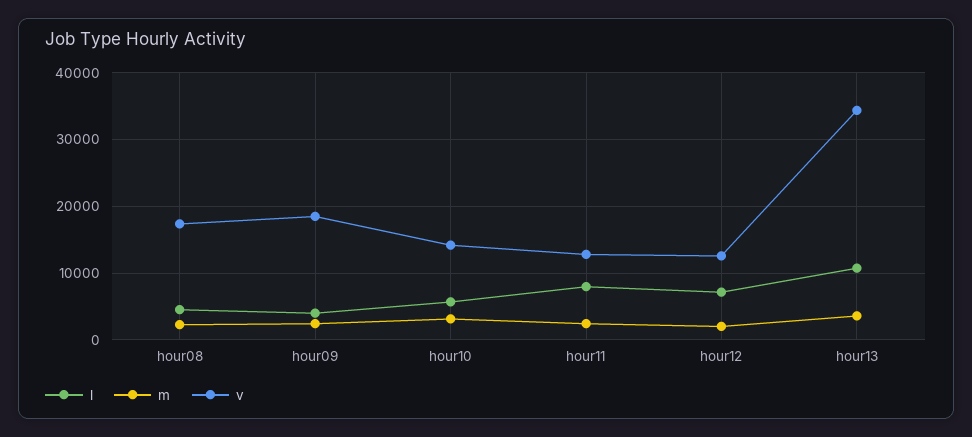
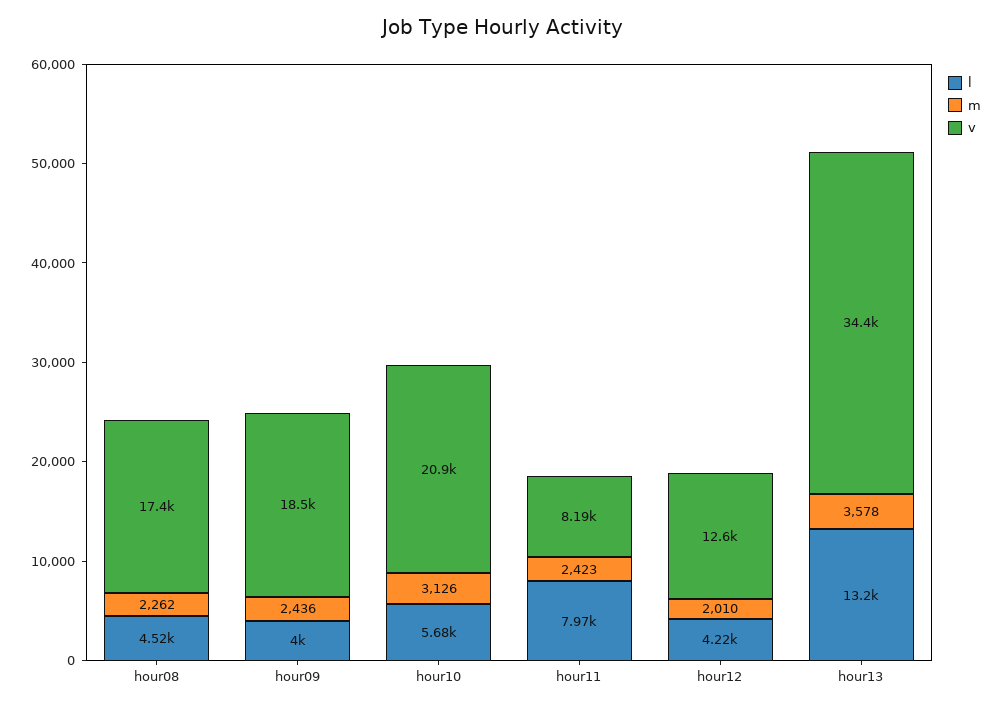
  {
    "l": {
      "hour08": 4520,
      "hour09": 4000,
      "hour10": 5680,
      "hour11": 7970,
-     "hour12": 7000,
+     "hour12": 4220,
-     "hour13": 11000
+     "hour13": 13200
    },
    "m": {
      "hour08": 2262,
      "hour09": 2436,
      "hour10": 3126,
      "hour11": 2423,
      "hour12": 2010,
      "hour13": 3578
    },
    "v": {
      "hour08": 17400,
      "hour09": 18500,
-     "hour10": 14000,
+     "hour10": 20900,
-     "hour11": 13000,
+     "hour11": 8190,
      "hour12": 12600,
      "hour13": 34400
    }
  }

